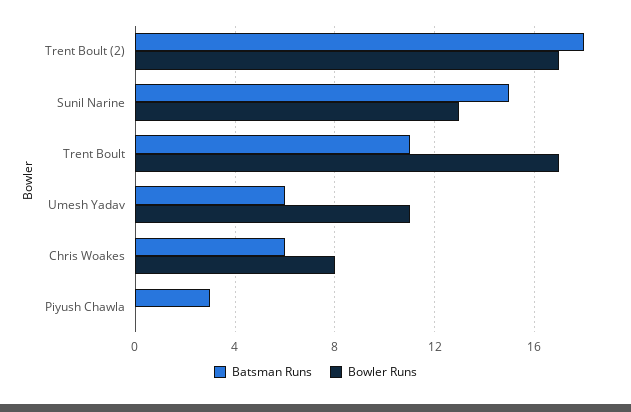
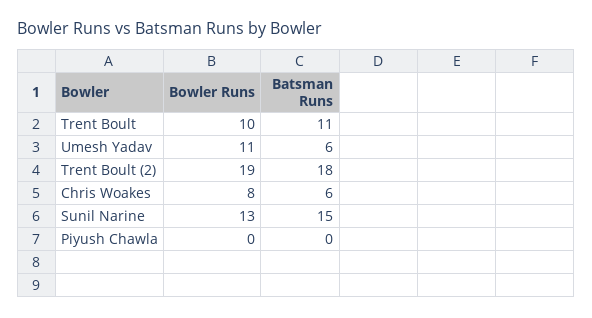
  {
    "Batsman Runs": {
      "Trent Boult (2)": 18,
      "Sunil Narine": 15,
      "Trent Boult": 11,
      "Umesh Yadav": 6,
      "Chris Woakes": 6,
-     "Piyush Chawla": 3
+     "Piyush Chawla": 0
    },
    "Bowler Runs": {
-     "Trent Boult (2)": 17,
+     "Trent Boult (2)": 19,
      "Sunil Narine": 13,
-     "Trent Boult": 17,
+     "Trent Boult": 10,
      "Umesh Yadav": 11,
      "Chris Woakes": 8,
      "Piyush Chawla": 0
    }
  }

